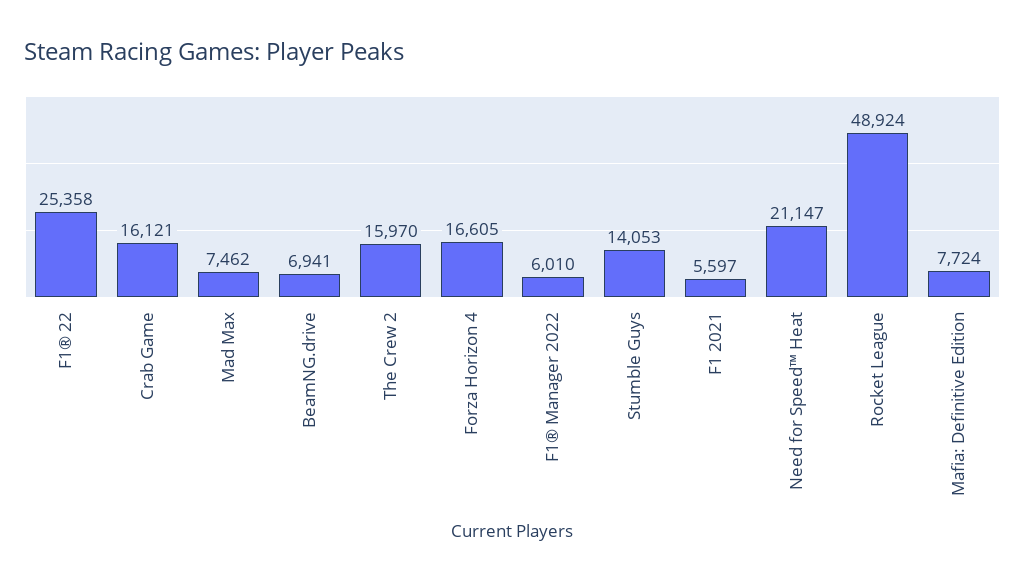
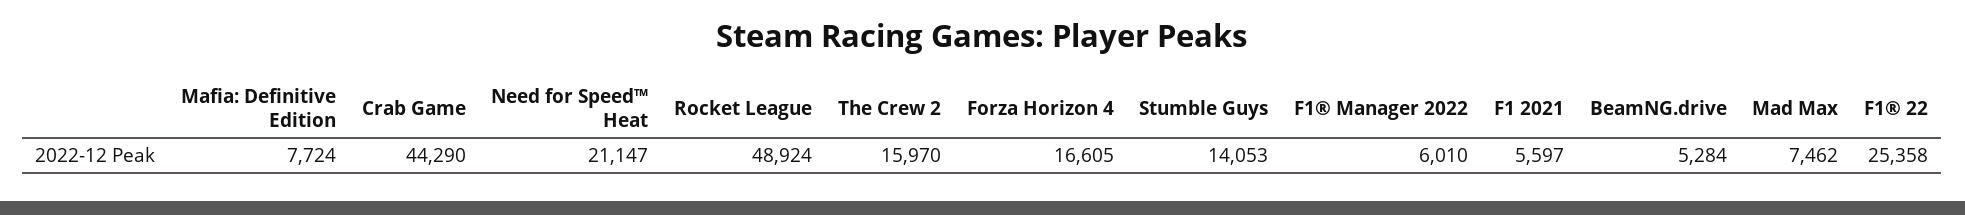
  {
    "F1® 22": 25358,
-   "Crab Game": 16121,
+   "Crab Game": 44290,
    "Mad Max": 7462,
-   "BeamNG.drive": 6941,
+   "BeamNG.drive": 5284,
    "The Crew 2": 15970,
    "Forza Horizon 4": 16605,
    "F1® Manager 2022": 6010,
    "Stumble Guys": 14053,
    "F1 2021": 5597,
    "Need for Speed™ Heat": 21147,
    "Rocket League": 48924,
    "Mafia: Definitive Edition": 7724
  }

